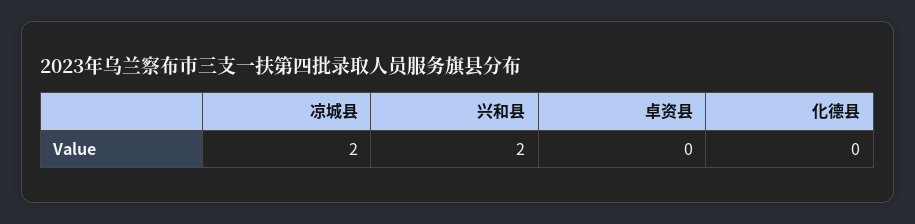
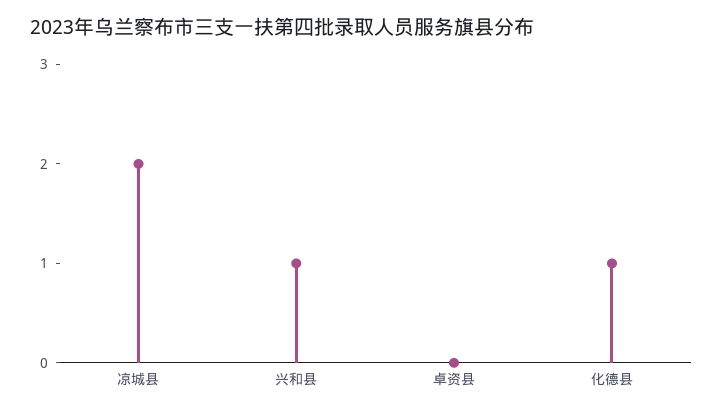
  {
    "凉城县": 2,
-   "兴和县": 2,
+   "兴和县": 1,
    "卓资县": 0,
-   "化德县": 0
+   "化德县": 1
  }

